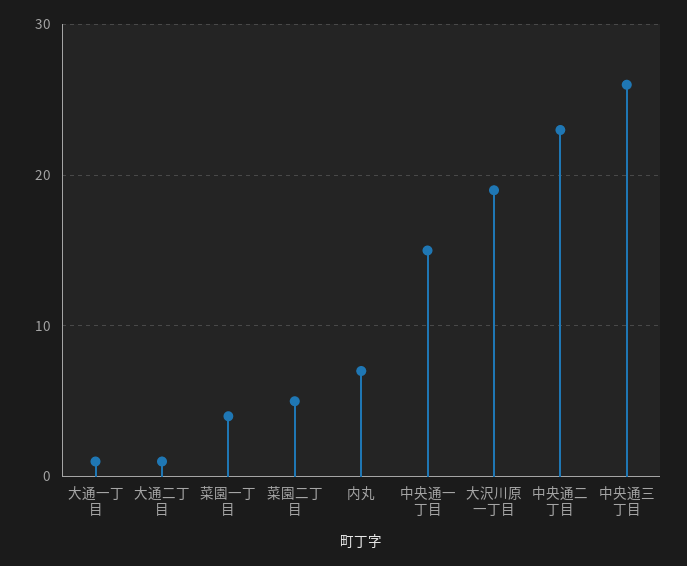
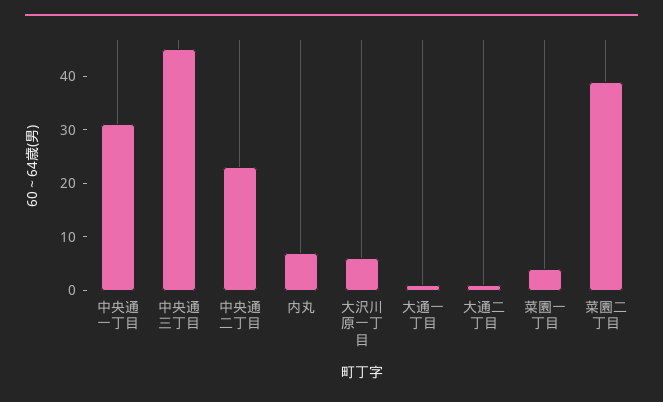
  {
    "大通一丁目": 1,
    "大通二丁目": 1,
    "菜園一丁目": 4,
-   "菜園二丁目": 5,
+   "菜園二丁目": 40,
    "内丸": 7,
-   "中央通一丁目": 15,
+   "中央通一丁目": 30,
-   "大沢川原一丁目": 19,
+   "大沢川原一丁目": 5,
    "中央通二丁目": 23,
-   "中央通三丁目": 26
+   "中央通三丁目": 45
  }

